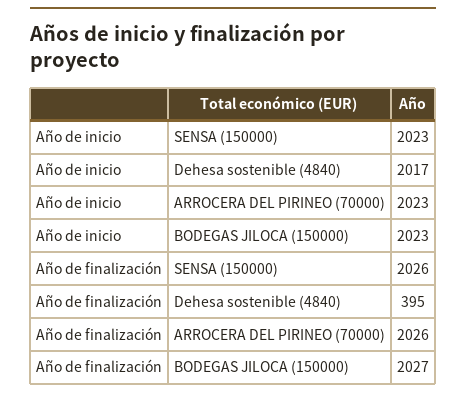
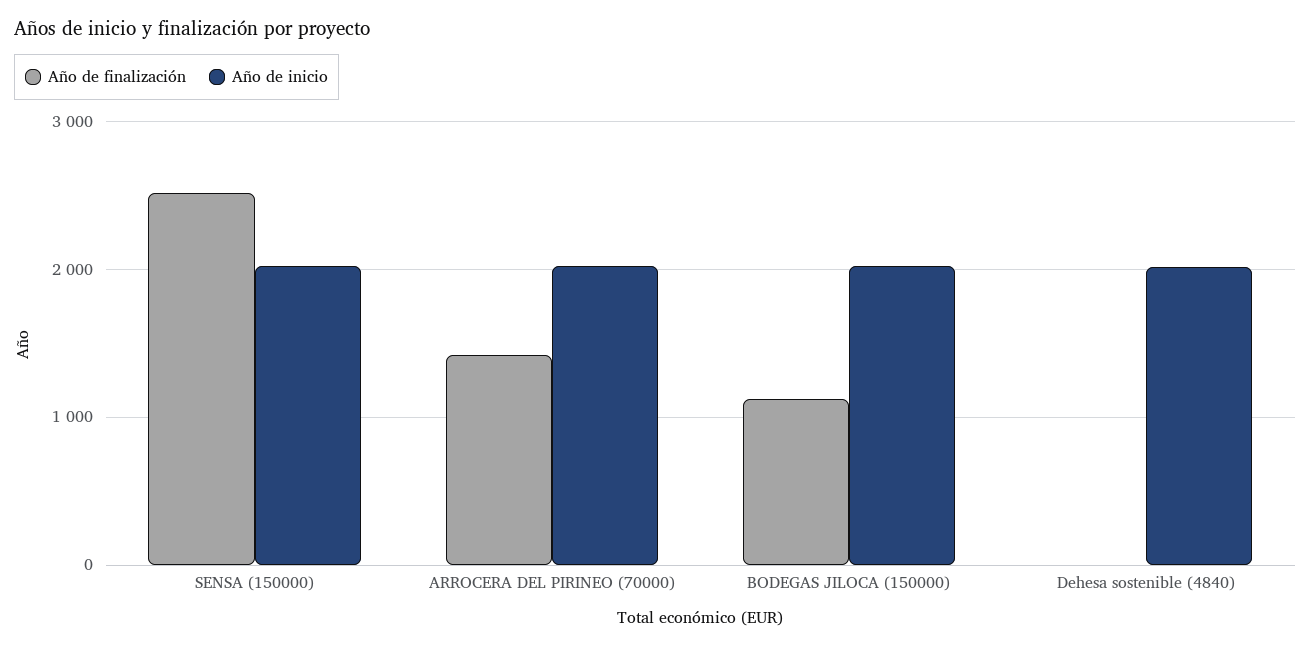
  {
    "Año de inicio": {
      "SENSA (150000)": 2023,
      "Dehesa sostenible (4840)": 2017,
      "ARROCERA DEL PIRINEO (70000)": 2023,
      "BODEGAS JILOCA (150000)": 2023
    },
    "Año de finalización": {
-     "SENSA (150000)": 2026,
+     "SENSA (150000)": 2500,
-     "Dehesa sostenible (4840)": 395,
+     "Dehesa sostenible (4840)": 0,
-     "ARROCERA DEL PIRINEO (70000)": 2026,
+     "ARROCERA DEL PIRINEO (70000)": 1400,
-     "BODEGAS JILOCA (150000)": 2027
+     "BODEGAS JILOCA (150000)": 1100
    }
  }

